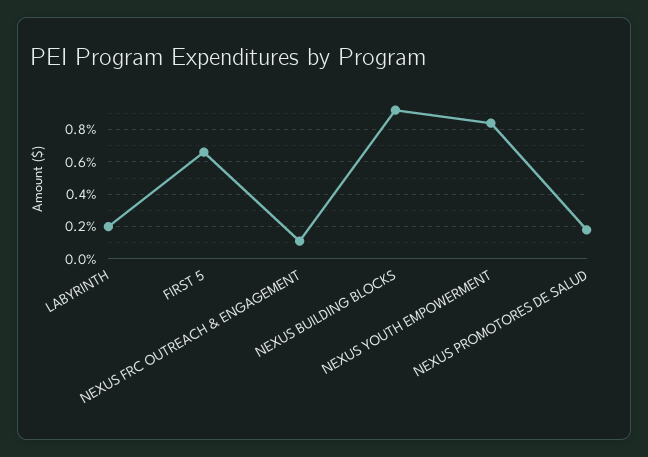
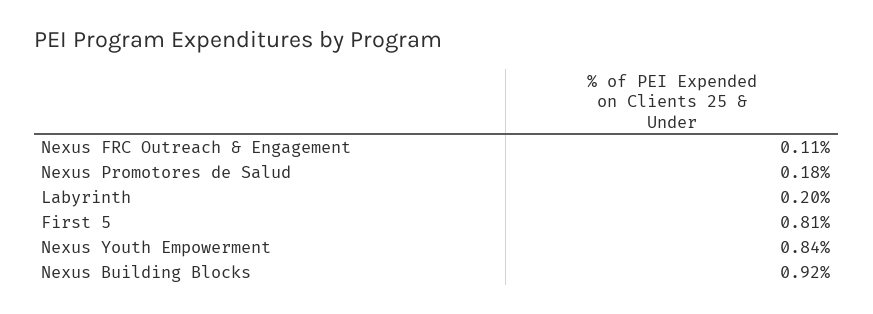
  {
    "LABYRINTH": 0.2,
-   "FIRST 5": 0.65,
+   "FIRST 5": 0.81,
    "NEXUS FRC OUTREACH & ENGAGEMENT": 0.11,
    "NEXUS BUILDING BLOCKS": 0.92,
    "NEXUS YOUTH EMPOWERMENT": 0.84,
    "NEXUS PROMOTORES DE SALUD": 0.18
  }

